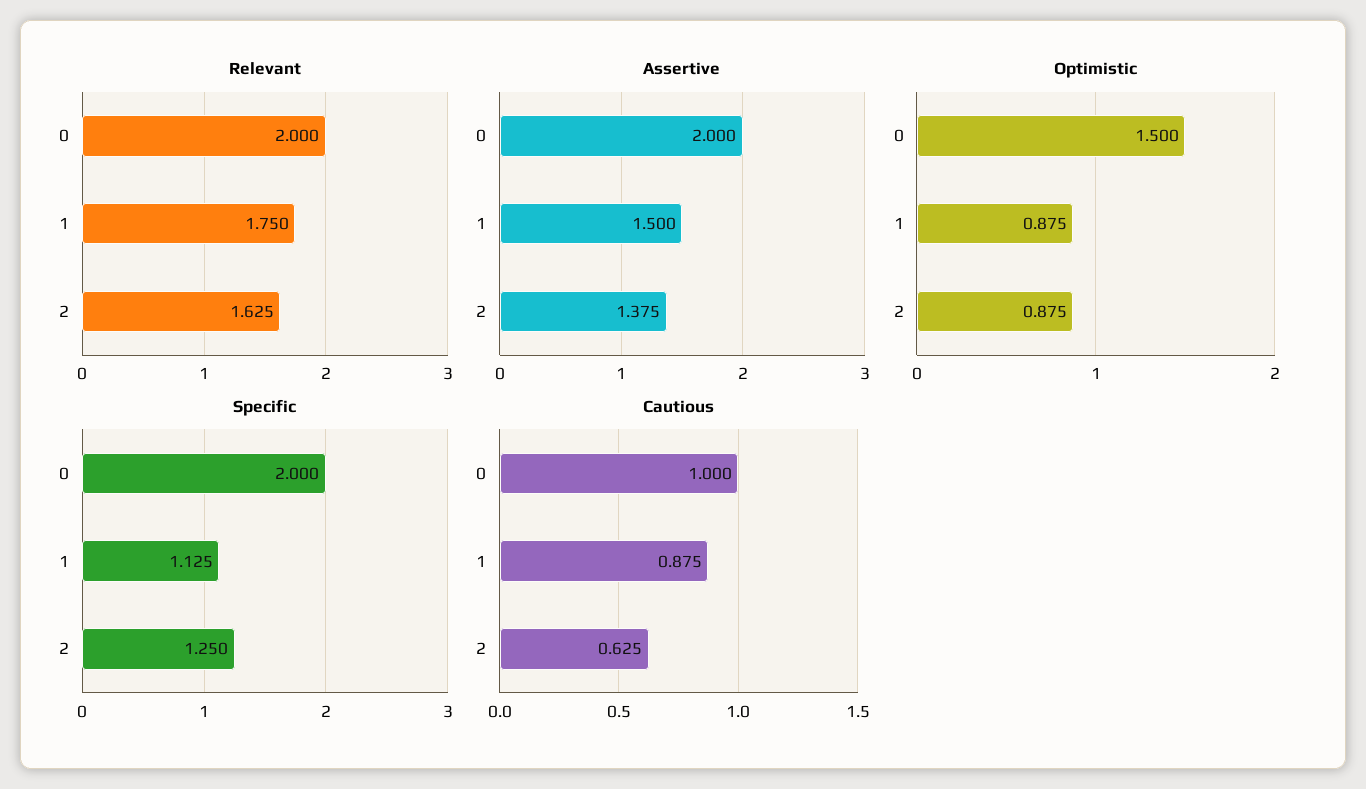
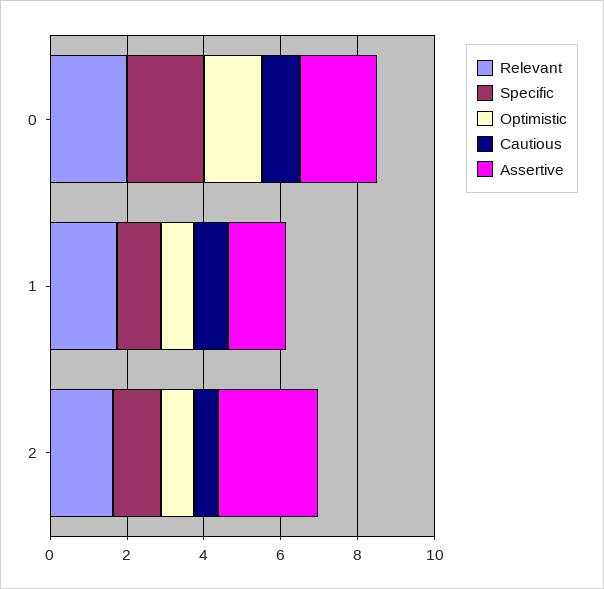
  {
    "Relevant": {
      "0": 2,
      "1": 1.75,
      "2": 1.625
    },
    "Assertive": {
      "0": 2,
      "1": 1.5,
-     "2": 1.375
+     "2": 2.5
    },
    "Optimistic": {
      "0": 1.5,
      "1": 0.875,
      "2": 0.875
    },
    "Specific": {
      "0": 2,
      "1": 1.125,
      "2": 1.25
    },
    "Cautious": {
      "0": 1,
      "1": 0.875,
      "2": 0.625
    }
  }

